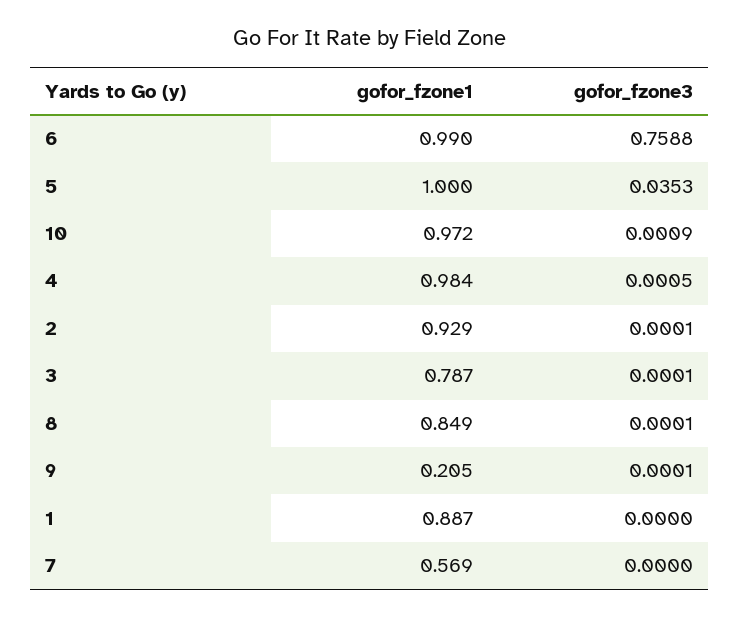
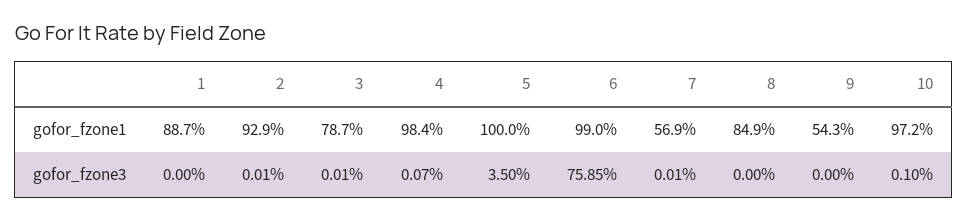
  {
    "gofor_fzone1": {
      "6": 0.99,
      "5": 1,
      "10": 0.972,
      "4": 0.984,
      "2": 0.929,
      "3": 0.787,
      "8": 0.849,
-     "9": 0.205,
+     "9": 0.543,
      "1": 0.887,
      "7": 0.569
    },
    "gofor_fzone3": {
-     "6": 0.7588,
+     "6": 0.7585,
-     "5": 0.0353,
+     "5": 0.035,
-     "10": 0.0009,
+     "10": 0.001,
-     "4": 0.0005,
+     "4": 0.0007,
      "2": 0.0001,
      "3": 0.0001,
-     "8": 0.0001,
+     "8": 0,
-     "9": 0.0001,
+     "9": 0,
      "1": 0,
-     "7": 0
+     "7": 0.0001
    }
  }

